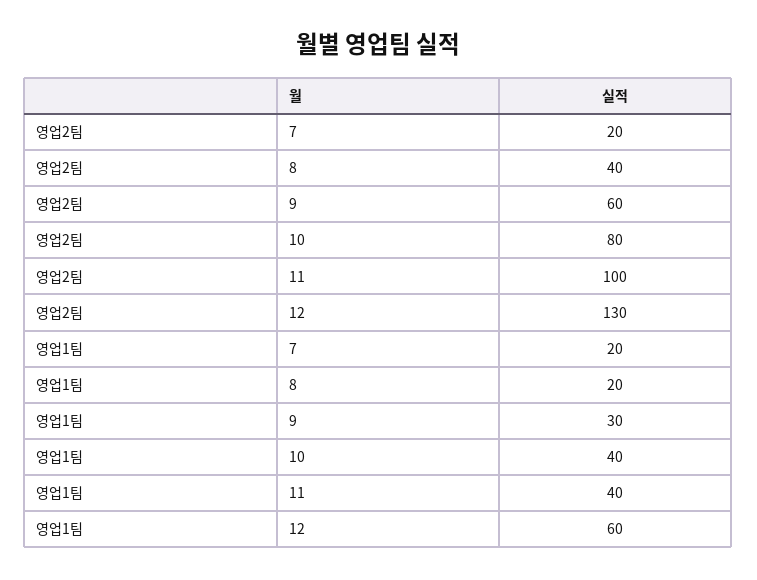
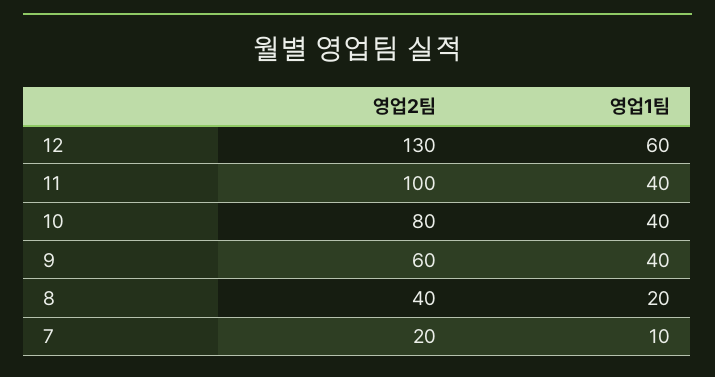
  {
    "영업2팀": {
      "7": 20,
      "8": 40,
      "9": 60,
      "10": 80,
      "11": 100,
      "12": 130
    },
    "영업1팀": {
-     "7": 20,
+     "7": 10,
      "8": 20,
-     "9": 30,
+     "9": 40,
      "10": 40,
      "11": 40,
      "12": 60
    }
  }

